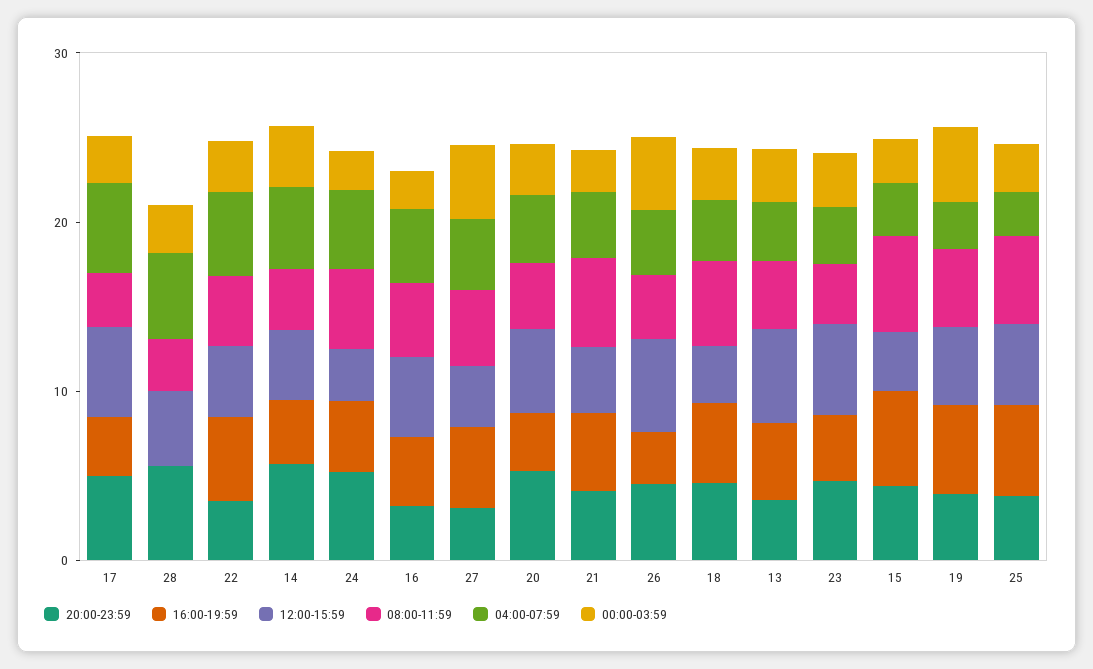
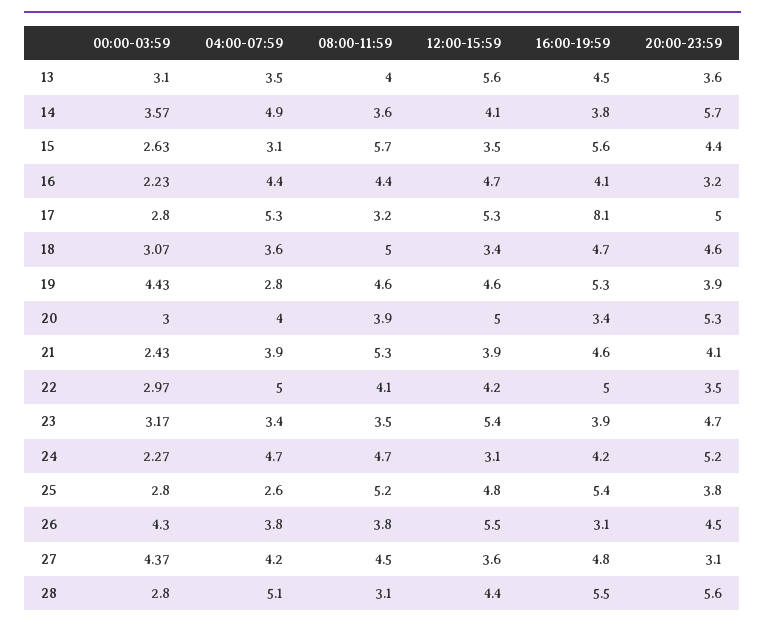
  {
    "20:00-23:59": {
      "17": 5,
      "28": 5.6,
      "22": 3.5,
      "14": 5.7,
      "24": 5.2,
      "16": 3.2,
      "27": 3.1,
      "20": 5.3,
      "21": 4.1,
      "26": 4.5,
      "18": 4.6,
      "13": 3.6,
      "23": 4.7,
      "15": 4.4,
      "19": 3.9,
      "25": 3.8
    },
    "16:00-19:59": {
-     "17": 4,
+     "17": 8.1,
-     "28": 0,
+     "28": 5.5,
      "22": 5,
      "14": 3.8,
      "24": 4.2,
      "16": 4.1,
      "27": 4.8,
      "20": 3.4,
      "21": 4.6,
      "26": 3.1,
      "18": 4.7,
      "13": 4.5,
      "23": 3.9,
      "15": 5.6,
      "19": 5.3,
      "25": 5.4
    },
    "12:00-15:59": {
      "17": 5.3,
      "28": 4.4,
      "22": 4.2,
      "14": 4.1,
      "24": 3.1,
      "16": 4.7,
      "27": 3.6,
      "20": 5,
      "21": 3.9,
      "26": 5.5,
      "18": 3.4,
      "13": 5.6,
      "23": 5.4,
      "15": 3.5,
      "19": 4.6,
      "25": 4.8
    },
    "08:00-11:59": {
      "17": 3.2,
      "28": 3.1,
      "22": 4.1,
      "14": 3.6,
      "24": 4.7,
      "16": 4.4,
      "27": 4.5,
      "20": 3.9,
      "21": 5.3,
      "26": 3.8,
      "18": 5,
      "13": 4,
      "23": 3.5,
      "15": 5.7,
      "19": 4.6,
      "25": 5.2
    },
    "04:00-07:59": {
      "17": 5.3,
      "28": 5.1,
      "22": 5,
      "14": 4.9,
      "24": 4.7,
      "16": 4.4,
      "27": 4.2,
      "20": 4,
      "21": 3.9,
      "26": 3.8,
      "18": 3.6,
      "13": 3.5,
      "23": 3.4,
      "15": 3.1,
      "19": 2.8,
      "25": 2.6
    },
    "00:00-03:59": {
      "17": 2.8,
      "28": 2.8,
      "22": 2.97,
      "14": 3.57,
      "24": 2.27,
      "16": 2.23,
      "27": 4.37,
      "20": 3,
      "21": 2.43,
      "26": 4.3,
      "18": 3.07,
      "13": 3.1,
      "23": 3.17,
      "15": 2.63,
      "19": 4.43,
      "25": 2.8
    }
  }

